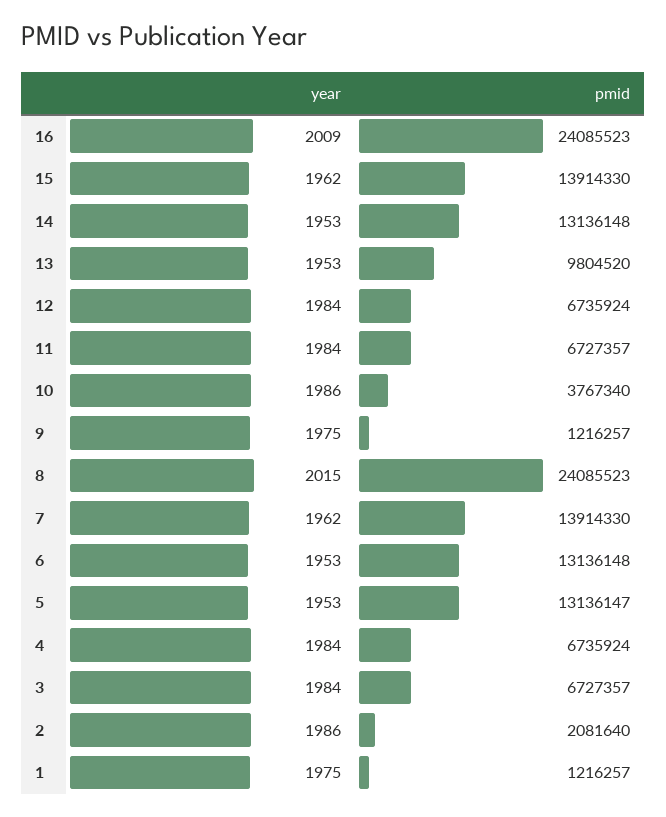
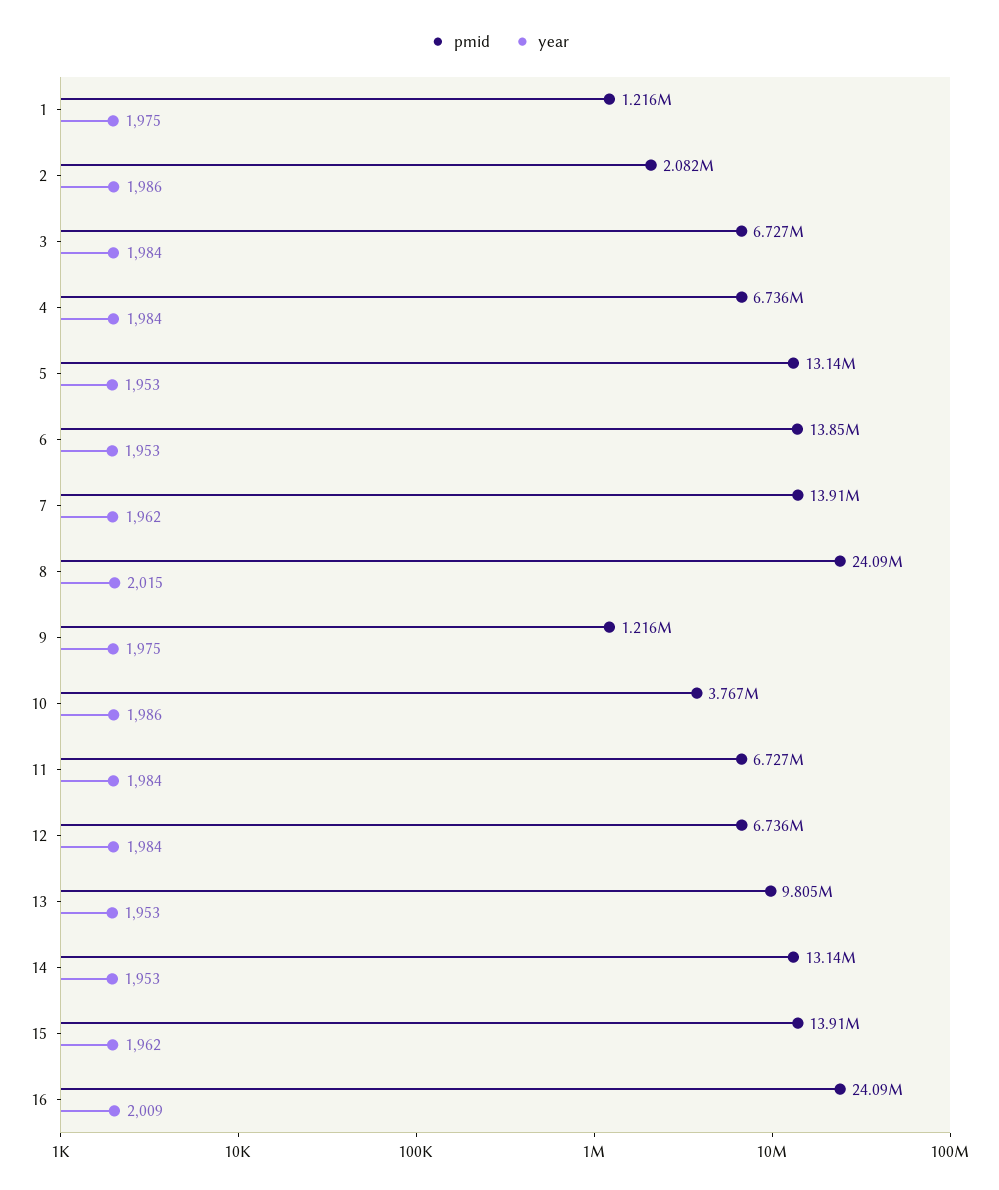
  {
    "year": {
      "16": 2009,
      "15": 1962,
      "14": 1953,
      "13": 1953,
      "12": 1984,
      "11": 1984,
      "10": 1986,
      "9": 1975,
      "8": 2015,
      "7": 1962,
      "6": 1953,
      "5": 1953,
      "4": 1984,
      "3": 1984,
      "2": 1986,
      "1": 1975
    },
    "pmid": {
      "16": 24085523,
      "15": 13914330,
      "14": 13136148,
      "13": 9804520,
      "12": 6735924,
      "11": 6727357,
      "10": 3767340,
      "9": 1216257,
      "8": 24085523,
      "7": 13914330,
-     "6": 13136148,
+     "6": 13850000,
      "5": 13136147,
      "4": 6735924,
      "3": 6727357,
      "2": 2081640,
      "1": 1216257
    }
  }

